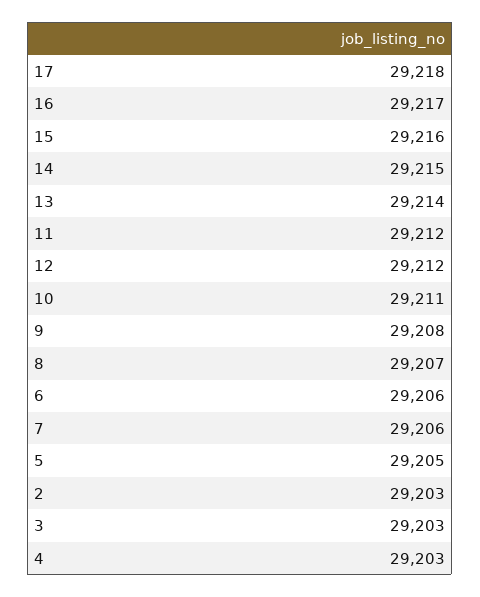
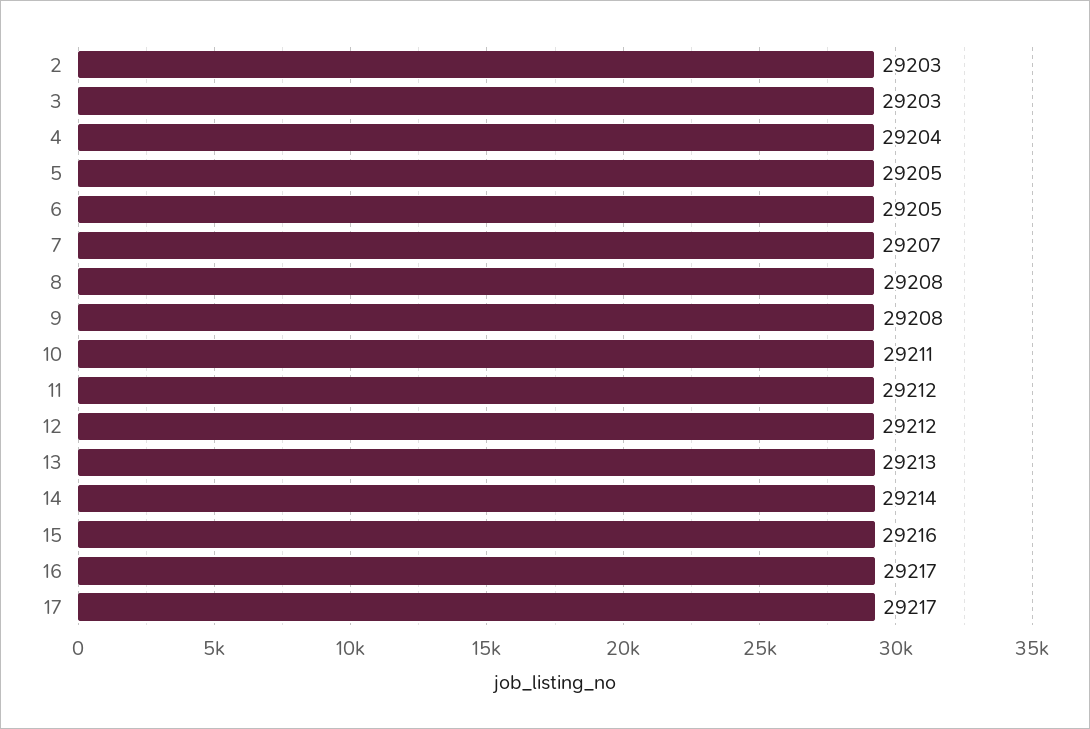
  {
-   "17": 29218,
+   "17": 29217,
    "16": 29217,
    "15": 29216,
-   "14": 29215,
+   "14": 29214,
-   "13": 29214,
+   "13": 29213,
    "11": 29212,
    "12": 29212,
    "10": 29211,
    "9": 29208,
-   "8": 29207,
+   "8": 29208,
-   "6": 29206,
+   "6": 29205,
-   "7": 29206,
+   "7": 29207,
    "5": 29205,
    "2": 29203,
    "3": 29203,
-   "4": 29203
+   "4": 29204
  }

